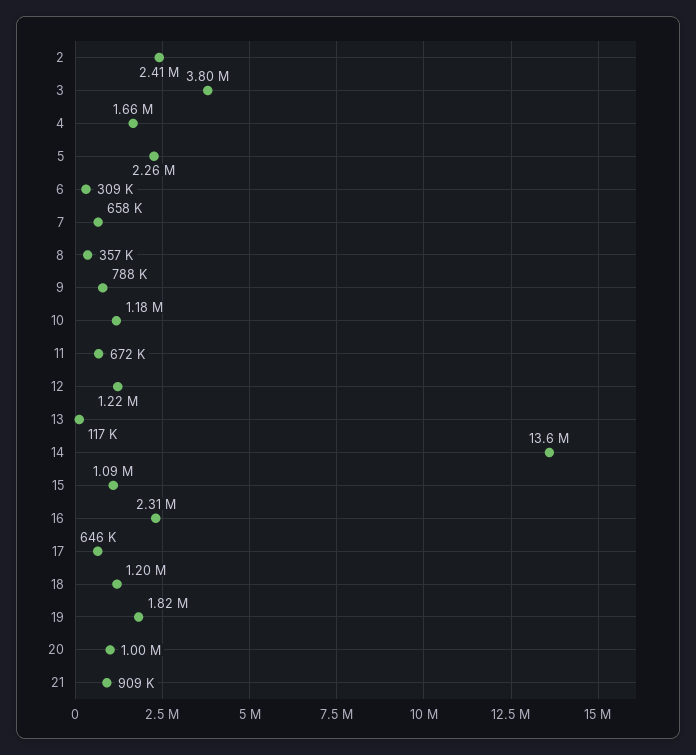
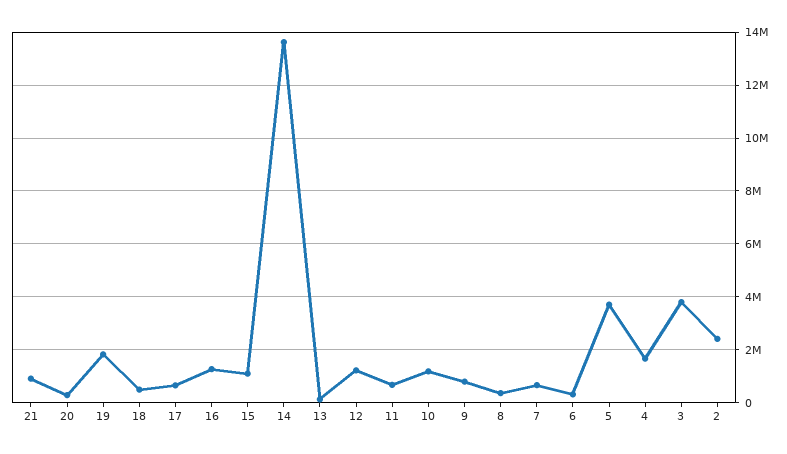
  {
    "2": 2410000,
    "3": 3800000,
    "4": 1660000,
-   "5": 2260000,
+   "5": 3750000,
    "6": 309000,
    "7": 658000,
    "8": 357000,
    "9": 788000,
    "10": 1180000,
    "11": 672000,
    "12": 1220000,
    "13": 117000,
    "14": 13600000,
    "15": 1090000,
-   "16": 2310000,
+   "16": 1250000,
    "17": 646000,
-   "18": 1200000,
+   "18": 500000,
    "19": 1820000,
-   "20": 1000000,
+   "20": 250000,
    "21": 909000
  }

